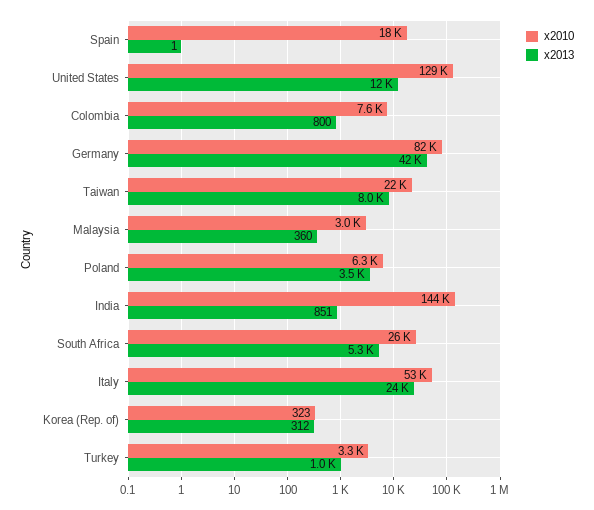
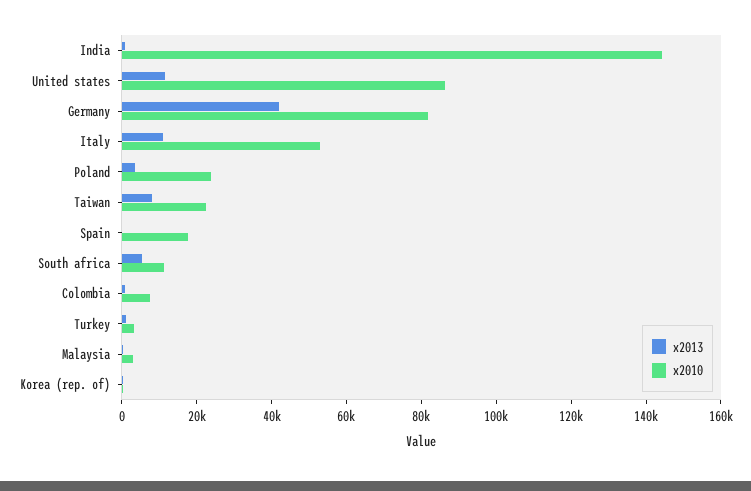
  {
    "x2010": {
      "Spain": 18000,
-     "United States": 129000,
+     "United States": 85000,
      "Colombia": 7600,
      "Germany": 82000,
      "Taiwan": 22000,
      "Malaysia": 3000,
-     "Poland": 6300,
+     "Poland": 25000,
      "India": 144000,
-     "South Africa": 26000,
+     "South Africa": 10000,
      "Italy": 53000,
      "Korea (Rep. of)": 323,
      "Turkey": 3300
    },
    "x2013": {
      "Spain": 1,
      "United States": 12000,
      "Colombia": 800,
      "Germany": 42000,
      "Taiwan": 8000,
      "Malaysia": 360,
      "Poland": 3500,
      "India": 851,
      "South Africa": 5300,
-     "Italy": 24000,
+     "Italy": 10000,
      "Korea (Rep. of)": 312,
      "Turkey": 1000
    }
  }

